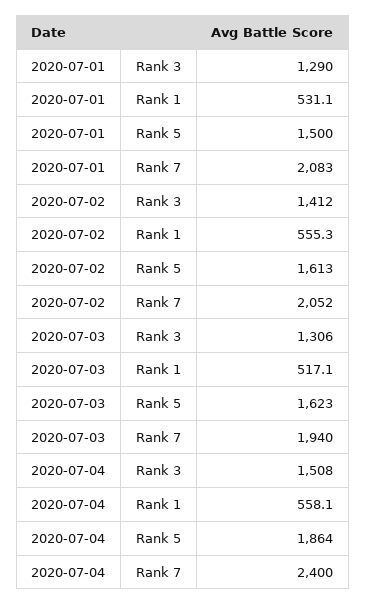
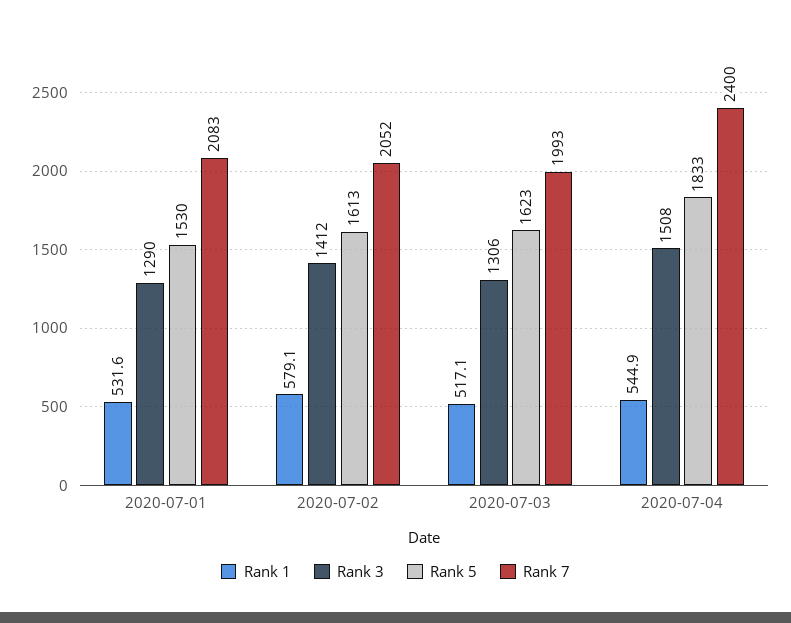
  {
    "Rank 3": {
      "2020-07-01": 1290,
      "2020-07-02": 1412,
      "2020-07-03": 1306,
      "2020-07-04": 1508
    },
    "Rank 1": {
-     "2020-07-01": 531.1,
+     "2020-07-01": 531.6,
-     "2020-07-02": 555.3,
+     "2020-07-02": 579.1,
      "2020-07-03": 517.1,
-     "2020-07-04": 558.1
+     "2020-07-04": 544.9
    },
    "Rank 5": {
-     "2020-07-01": 1500,
+     "2020-07-01": 1530,
      "2020-07-02": 1613,
      "2020-07-03": 1623,
-     "2020-07-04": 1864
+     "2020-07-04": 1833
    },
    "Rank 7": {
      "2020-07-01": 2083,
      "2020-07-02": 2052,
-     "2020-07-03": 1940,
+     "2020-07-03": 1993,
      "2020-07-04": 2400
    }
  }

